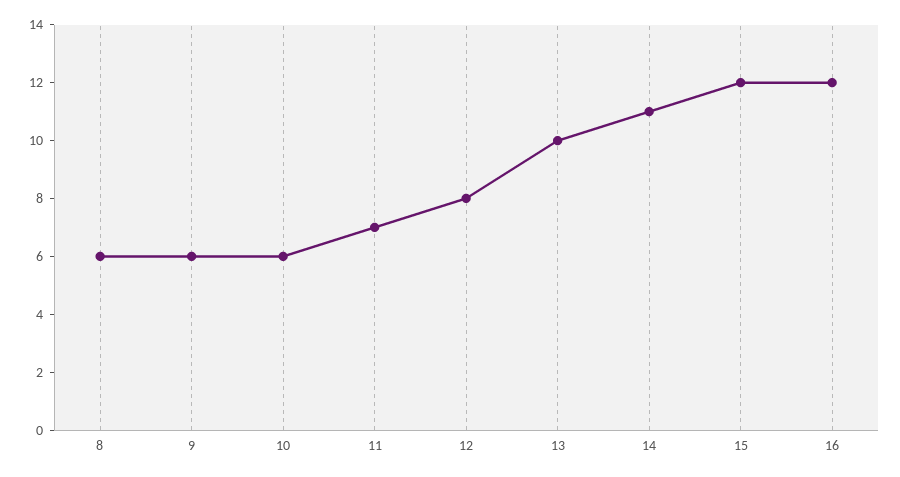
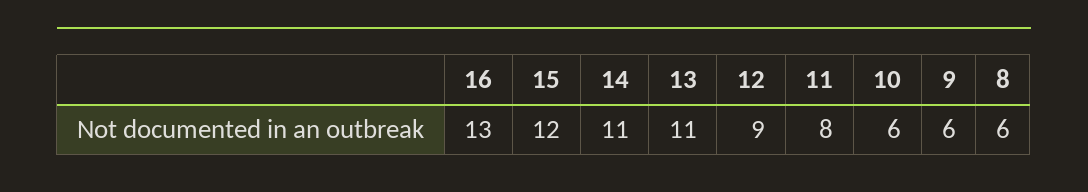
  {
    "8": 6,
    "9": 6,
    "10": 6,
-   "11": 7,
+   "11": 8,
-   "12": 8,
+   "12": 9,
-   "13": 10,
+   "13": 11,
    "14": 11,
    "15": 12,
-   "16": 12
+   "16": 13
  }

